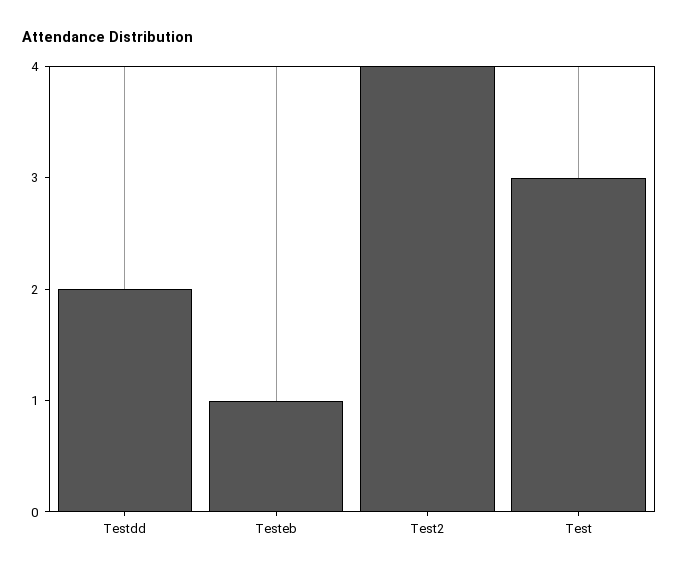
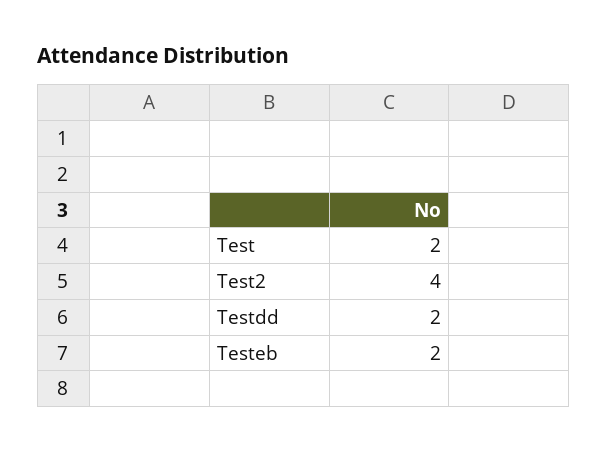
  {
    "Testdd": 2,
-   "Testeb": 1,
+   "Testeb": 2,
    "Test2": 4,
-   "Test": 3
+   "Test": 2
  }

